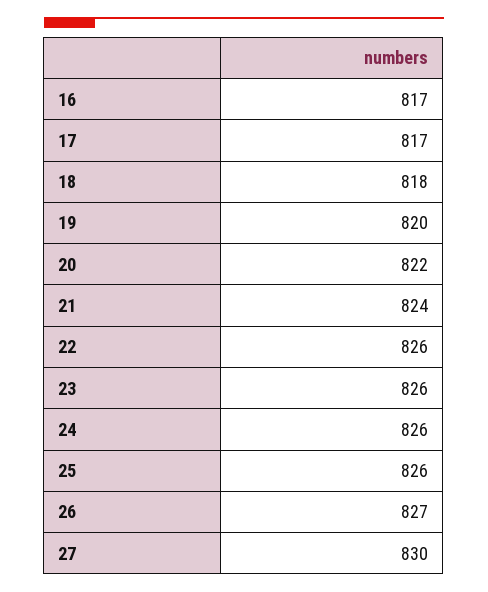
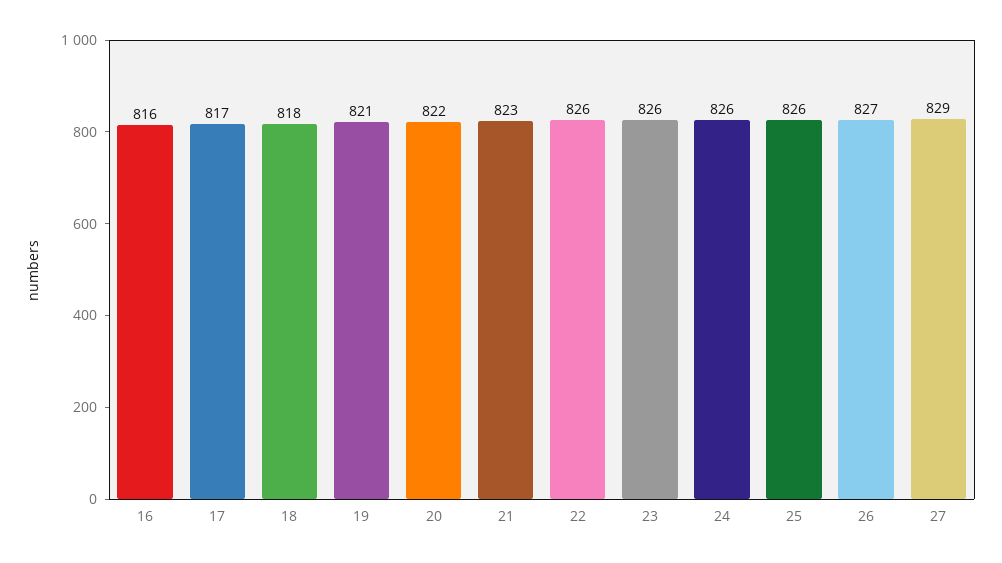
  {
-   "16": 817,
+   "16": 816,
    "17": 817,
    "18": 818,
-   "19": 820,
+   "19": 821,
    "20": 822,
-   "21": 824,
+   "21": 823,
    "22": 826,
    "23": 826,
    "24": 826,
    "25": 826,
    "26": 827,
-   "27": 830
+   "27": 829
  }

